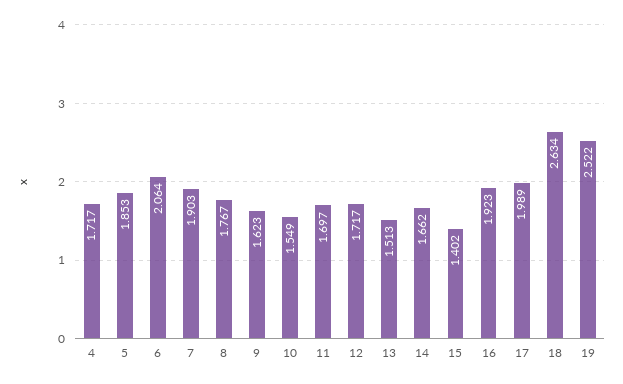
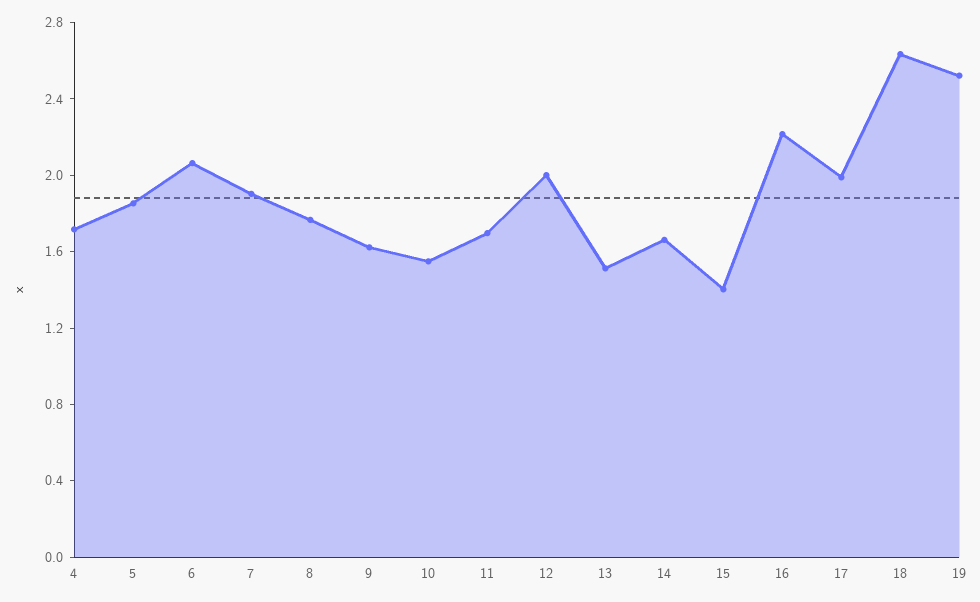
  {
    "4": 1.717,
    "5": 1.853,
    "6": 2.064,
    "7": 1.903,
    "8": 1.767,
    "9": 1.623,
    "10": 1.549,
    "11": 1.697,
-   "12": 1.717,
+   "12": 2,
    "13": 1.513,
    "14": 1.662,
    "15": 1.402,
-   "16": 1.923,
+   "16": 2.2,
    "17": 1.989,
    "18": 2.634,
    "19": 2.522
  }

